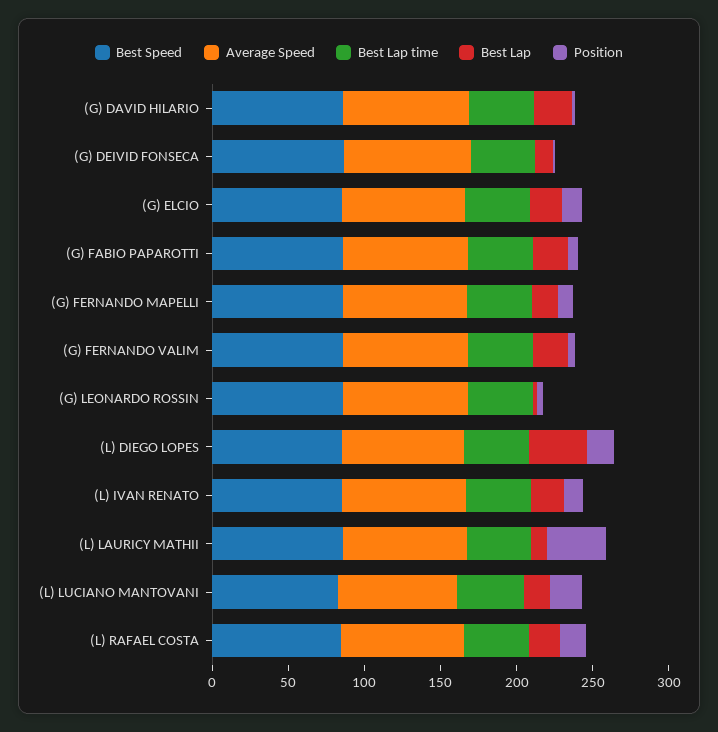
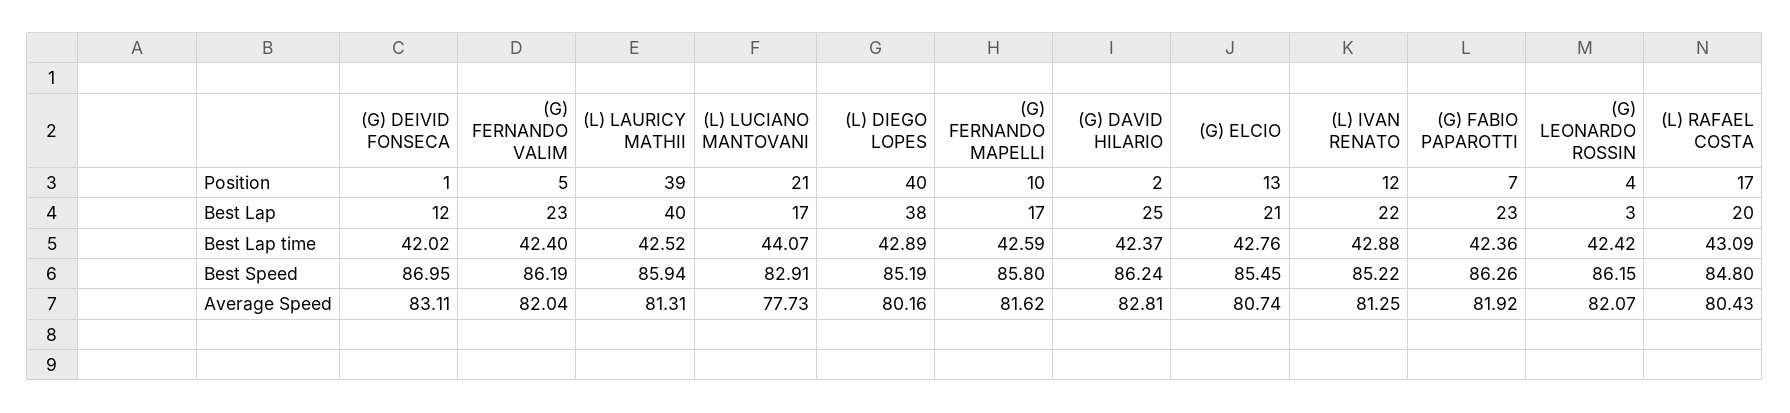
  {
    "Best Speed": {
      "(G) DAVID HILARIO": 86.24,
      "(G) DEIVID FONSECA": 86.95,
      "(G) ELCIO": 85.45,
      "(G) FABIO PAPAROTTI": 86.26,
      "(G) FERNANDO MAPELLI": 85.8,
      "(G) FERNANDO VALIM": 86.19,
      "(G) LEONARDO ROSSIN": 86.15,
      "(L) DIEGO LOPES": 85.19,
      "(L) IVAN RENATO": 85.22,
      "(L) LAURICY MATHII": 85.94,
      "(L) LUCIANO MANTOVANI": 82.91,
      "(L) RAFAEL COSTA": 84.8
    },
    "Average Speed": {
      "(G) DAVID HILARIO": 82.81,
      "(G) DEIVID FONSECA": 83.11,
      "(G) ELCIO": 80.74,
      "(G) FABIO PAPAROTTI": 81.92,
      "(G) FERNANDO MAPELLI": 81.62,
      "(G) FERNANDO VALIM": 82.04,
      "(G) LEONARDO ROSSIN": 82.07,
      "(L) DIEGO LOPES": 80.16,
      "(L) IVAN RENATO": 81.25,
      "(L) LAURICY MATHII": 81.31,
      "(L) LUCIANO MANTOVANI": 77.73,
      "(L) RAFAEL COSTA": 80.43
    },
    "Best Lap time": {
      "(G) DAVID HILARIO": 42.37,
      "(G) DEIVID FONSECA": 42.02,
      "(G) ELCIO": 42.76,
      "(G) FABIO PAPAROTTI": 42.36,
      "(G) FERNANDO MAPELLI": 42.59,
      "(G) FERNANDO VALIM": 42.4,
      "(G) LEONARDO ROSSIN": 42.42,
      "(L) DIEGO LOPES": 42.89,
      "(L) IVAN RENATO": 42.88,
      "(L) LAURICY MATHII": 42.52,
      "(L) LUCIANO MANTOVANI": 44.07,
      "(L) RAFAEL COSTA": 43.09
    },
    "Best Lap": {
      "(G) DAVID HILARIO": 25,
      "(G) DEIVID FONSECA": 12,
      "(G) ELCIO": 21,
      "(G) FABIO PAPAROTTI": 23,
      "(G) FERNANDO MAPELLI": 17,
      "(G) FERNANDO VALIM": 23,
      "(G) LEONARDO ROSSIN": 3,
      "(L) DIEGO LOPES": 38,
      "(L) IVAN RENATO": 22,
-     "(L) LAURICY MATHII": 10,
+     "(L) LAURICY MATHII": 40,
      "(L) LUCIANO MANTOVANI": 17,
      "(L) RAFAEL COSTA": 20
    },
    "Position": {
      "(G) DAVID HILARIO": 2,
      "(G) DEIVID FONSECA": 1,
      "(G) ELCIO": 13,
      "(G) FABIO PAPAROTTI": 7,
      "(G) FERNANDO MAPELLI": 10,
      "(G) FERNANDO VALIM": 5,
      "(G) LEONARDO ROSSIN": 4,
-     "(L) DIEGO LOPES": 20,
+     "(L) DIEGO LOPES": 40,
      "(L) IVAN RENATO": 12,
      "(L) LAURICY MATHII": 39,
      "(L) LUCIANO MANTOVANI": 21,
      "(L) RAFAEL COSTA": 17
    }
  }

